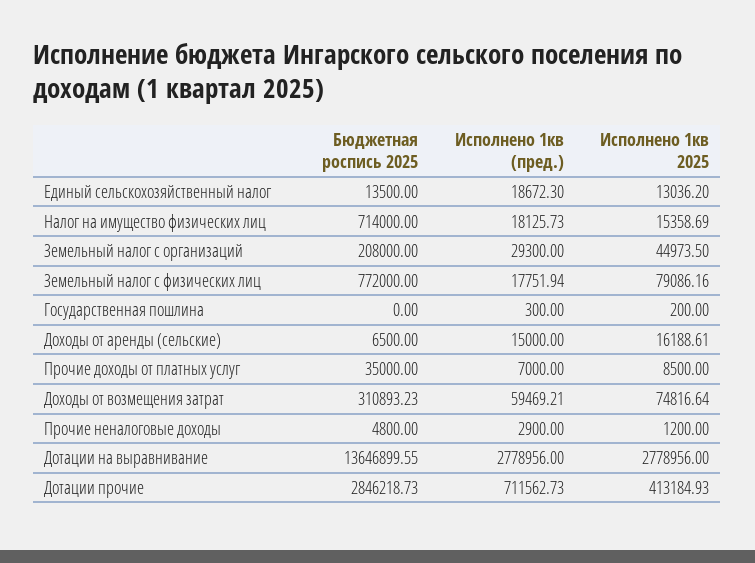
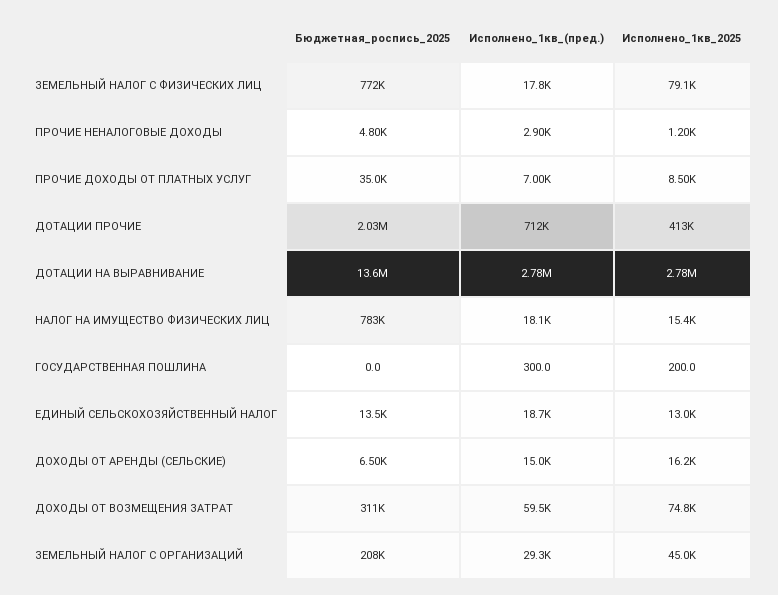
  {
    "Бюджетная роспись 2025": {
      "Единый сельскохозяйственный налог": 13500,
-     "Налог на имущество физических лиц": 714000,
+     "Налог на имущество физических лиц": 783000,
      "Земельный налог с организаций": 208000,
      "Земельный налог с физических лиц": 772000,
      "Государственная пошлина": 0,
      "Доходы от аренды (сельские)": 6500,
      "Прочие доходы от платных услуг": 35000,
      "Доходы от возмещения затрат": 310893.23,
      "Прочие неналоговые доходы": 4800,
      "Дотации на выравнивание": 13646899.55,
-     "Дотации прочие": 2846218.73
+     "Дотации прочие": 2030000
    },
    "Исполнено 1кв (пред.)": {
      "Единый сельскохозяйственный налог": 18672.3,
      "Налог на имущество физических лиц": 18125.73,
      "Земельный налог с организаций": 29300,
      "Земельный налог с физических лиц": 17751.94,
      "Государственная пошлина": 300,
      "Доходы от аренды (сельские)": 15000,
      "Прочие доходы от платных услуг": 7000,
      "Доходы от возмещения затрат": 59469.21,
      "Прочие неналоговые доходы": 2900,
      "Дотации на выравнивание": 2778956,
      "Дотации прочие": 711562.73
    },
    "Исполнено 1кв 2025": {
      "Единый сельскохозяйственный налог": 13036.2,
      "Налог на имущество физических лиц": 15358.69,
      "Земельный налог с организаций": 44973.5,
      "Земельный налог с физических лиц": 79086.16,
      "Государственная пошлина": 200,
      "Доходы от аренды (сельские)": 16188.61,
      "Прочие доходы от платных услуг": 8500,
      "Доходы от возмещения затрат": 74816.64,
      "Прочие неналоговые доходы": 1200,
      "Дотации на выравнивание": 2778956,
      "Дотации прочие": 413184.93
    }
  }

